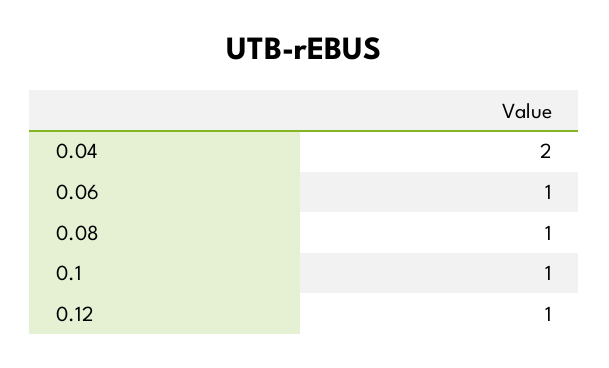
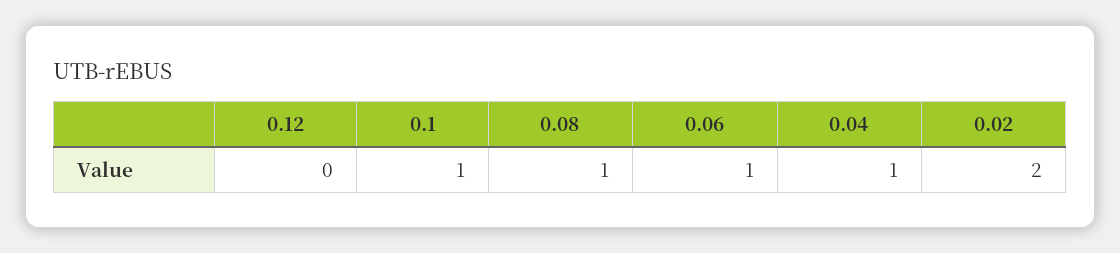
  {
-   "0.04": 2,
+   "0.04": 1,
    "0.06": 1,
    "0.08": 1,
    "0.1": 1,
-   "0.12": 1
+   "0.12": 0,
+   "0.02": 2
  }

